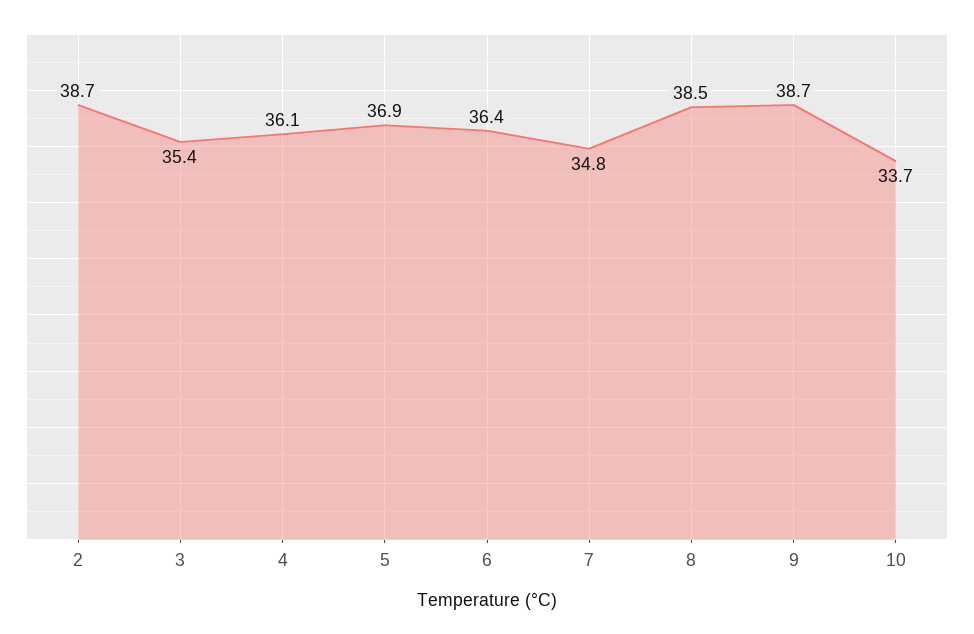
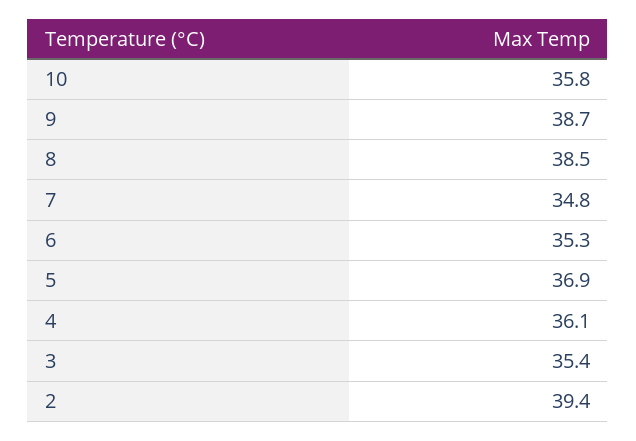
  {
-   "2": 38.7,
+   "2": 39.4,
    "3": 35.4,
    "4": 36.1,
    "5": 36.9,
-   "6": 36.4,
+   "6": 35.3,
    "7": 34.8,
    "8": 38.5,
    "9": 38.7,
-   "10": 33.7
+   "10": 35.8
  }

